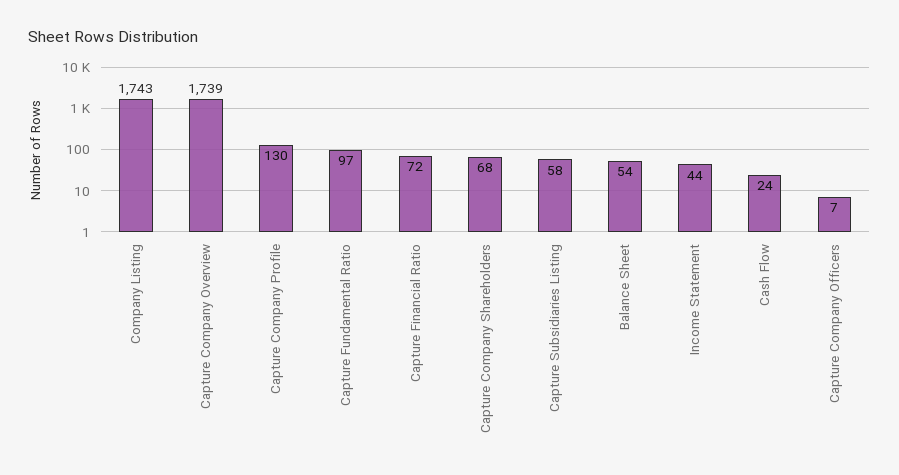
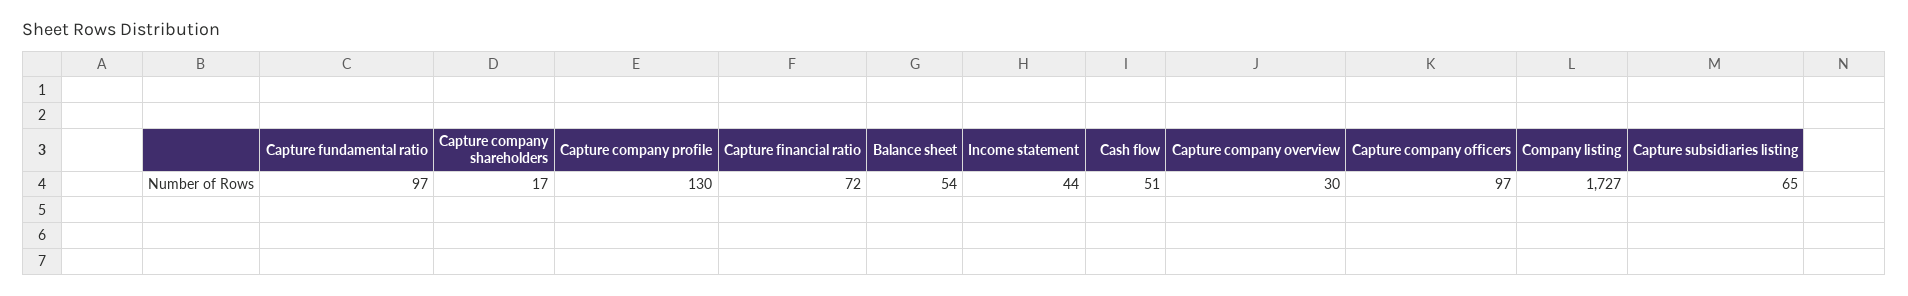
  {
-   "Company Listing": 1743,
+   "Company Listing": 1727,
-   "Capture Company Overview": 1739,
+   "Capture Company Overview": 30,
    "Capture Company Profile": 130,
    "Capture Fundamental Ratio": 97,
    "Capture Financial Ratio": 72,
-   "Capture Company Shareholders": 68,
+   "Capture Company Shareholders": 17,
-   "Capture Subsidiaries Listing": 58,
+   "Capture Subsidiaries Listing": 65,
    "Balance Sheet": 54,
    "Income Statement": 44,
-   "Cash Flow": 24,
+   "Cash Flow": 51,
-   "Capture Company Officers": 7
+   "Capture Company Officers": 97
  }

